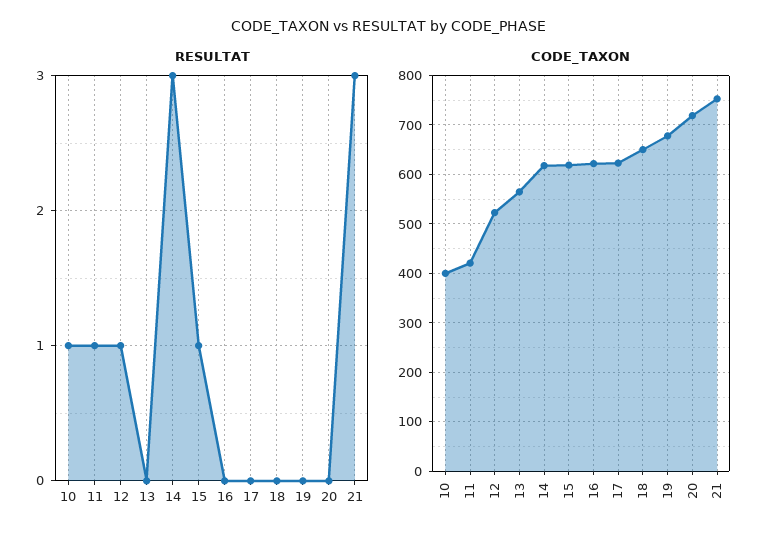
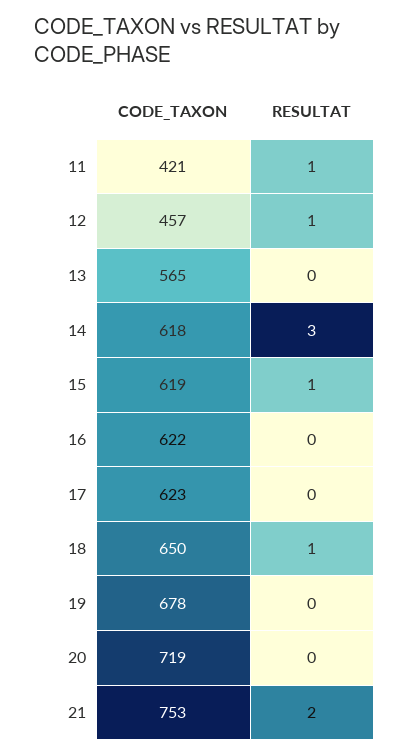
  {
    "RESULTAT": {
-     "10": 1,
      "11": 1,
      "12": 1,
      "13": 0,
      "14": 3,
      "15": 1,
      "16": 0,
      "17": 0,
-     "18": 0,
+     "18": 1,
      "19": 0,
      "20": 0,
-     "21": 3
+     "21": 2
    },
    "CODE_TAXON": {
-     "10": 400,
      "11": 421,
-     "12": 520,
+     "12": 457,
      "13": 565,
      "14": 618,
      "15": 619,
      "16": 622,
      "17": 623,
      "18": 650,
      "19": 678,
      "20": 719,
      "21": 753
    }
  }

